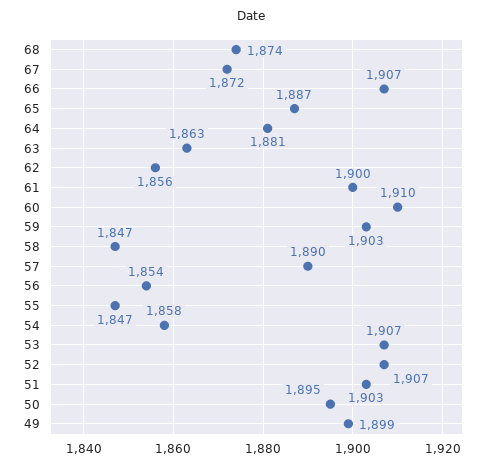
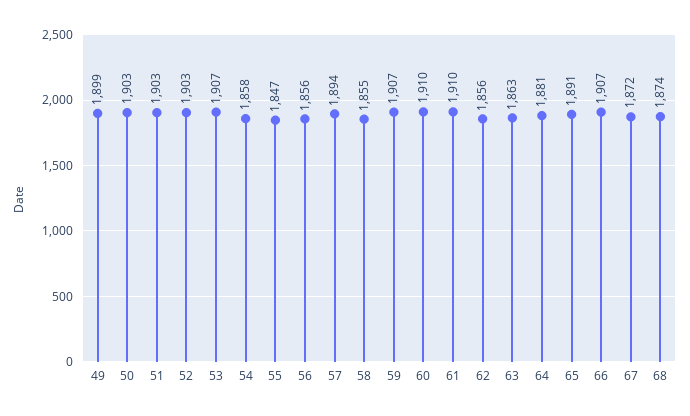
  {
    "68": 1874,
    "67": 1872,
    "66": 1907,
-   "65": 1887,
+   "65": 1891,
    "64": 1881,
    "63": 1863,
    "62": 1856,
-   "61": 1900,
+   "61": 1910,
    "60": 1910,
-   "59": 1903,
+   "59": 1907,
-   "58": 1847,
+   "58": 1855,
-   "57": 1890,
+   "57": 1894,
-   "56": 1854,
+   "56": 1856,
    "55": 1847,
    "54": 1858,
    "53": 1907,
-   "52": 1907,
+   "52": 1903,
    "51": 1903,
-   "50": 1895,
+   "50": 1903,
    "49": 1899
  }

